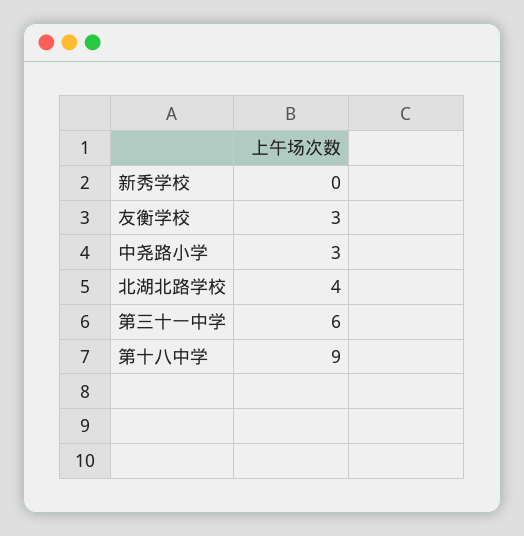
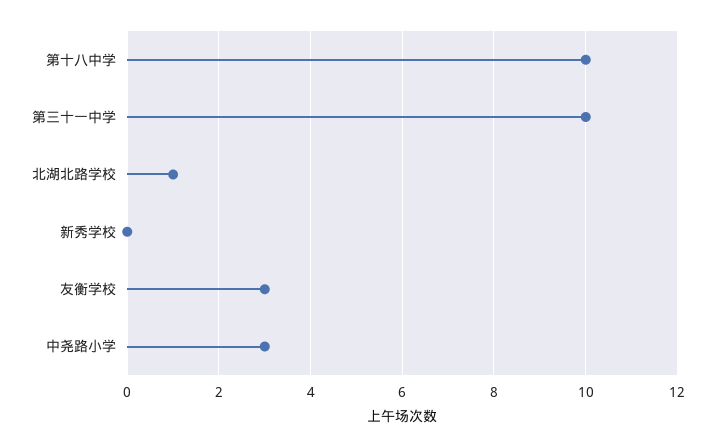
  {
    "新秀学校": 0,
    "友衡学校": 3,
    "中尧路小学": 3,
-   "北湖北路学校": 4,
+   "北湖北路学校": 1,
-   "第三十一中学": 6,
+   "第三十一中学": 10,
-   "第十八中学": 9
+   "第十八中学": 10
  }

